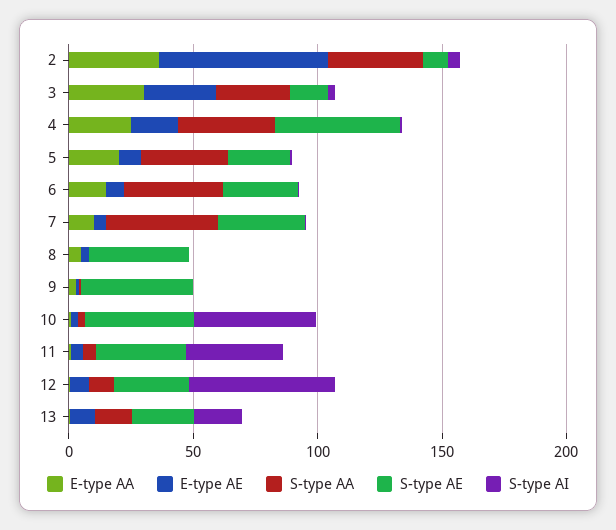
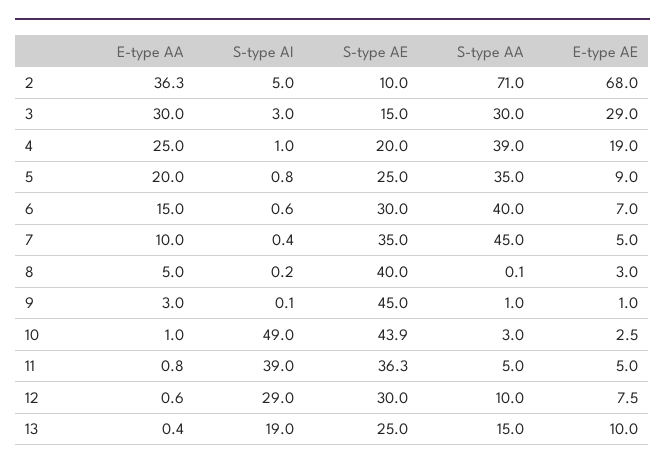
  {
    "E-type AA": {
      "2": 36.3,
      "3": 30,
      "4": 25,
      "5": 20,
      "6": 15,
      "7": 10,
      "8": 5,
      "9": 3,
      "10": 1,
      "11": 0.8,
      "12": 0.6,
      "13": 0.4
    },
    "E-type AE": {
      "2": 68,
      "3": 29,
      "4": 19,
      "5": 9,
      "6": 7,
      "7": 5,
      "8": 3,
      "9": 1,
      "10": 2.5,
      "11": 5,
      "12": 7.5,
      "13": 10
    },
    "S-type AA": {
-     "2": 40,
+     "2": 71,
      "3": 30,
      "4": 39,
      "5": 35,
      "6": 40,
      "7": 45,
      "8": 0.1,
      "9": 1,
      "10": 3,
      "11": 5,
      "12": 10,
      "13": 15
    },
    "S-type AE": {
      "2": 10,
      "3": 15,
-     "4": 50,
+     "4": 20,
      "5": 25,
      "6": 30,
      "7": 35,
      "8": 40,
      "9": 45,
      "10": 43.9,
      "11": 36.3,
      "12": 30,
      "13": 25
    },
    "S-type AI": {
      "2": 5,
      "3": 3,
      "4": 1,
      "5": 0.8,
      "6": 0.6,
      "7": 0.4,
      "8": 0.2,
      "9": 0.1,
      "10": 49,
      "11": 39,
-     "12": 60,
+     "12": 29,
      "13": 19
    }
  }

